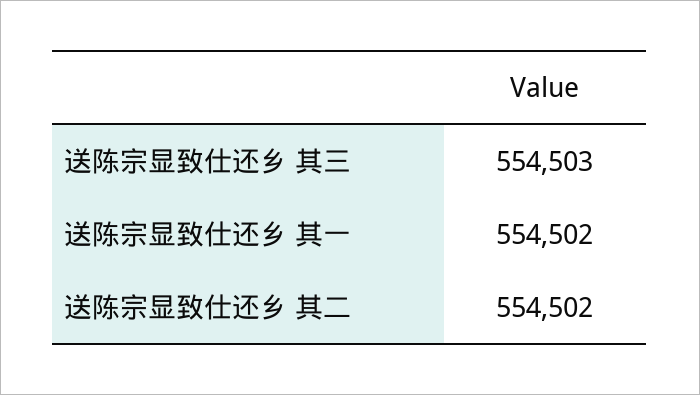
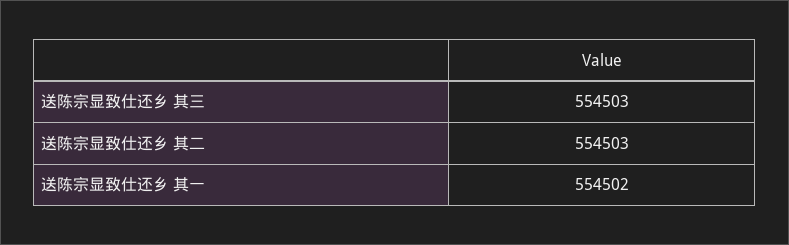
  {
    "送陈宗显致仕还乡 其三": 554503,
    "送陈宗显致仕还乡 其一": 554502,
-   "送陈宗显致仕还乡 其二": 554502
+   "送陈宗显致仕还乡 其二": 554503
  }

